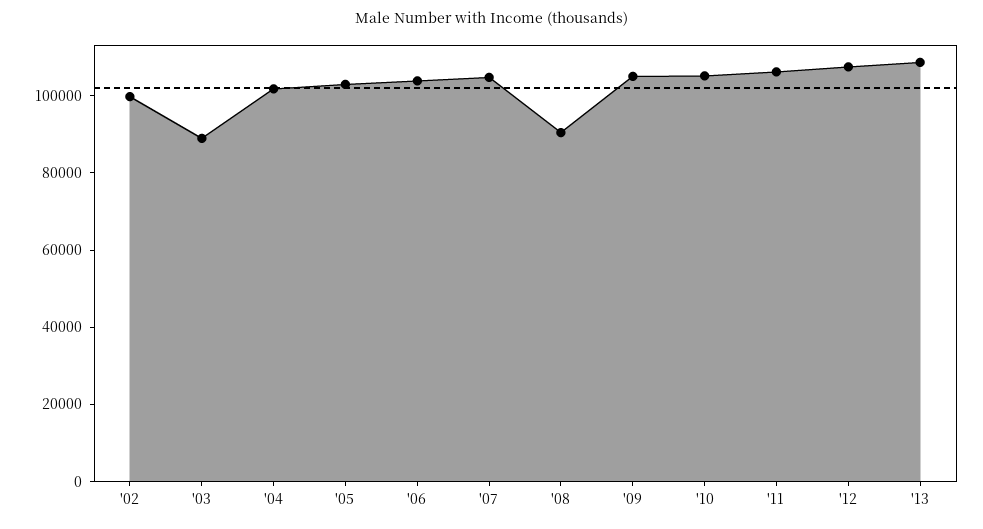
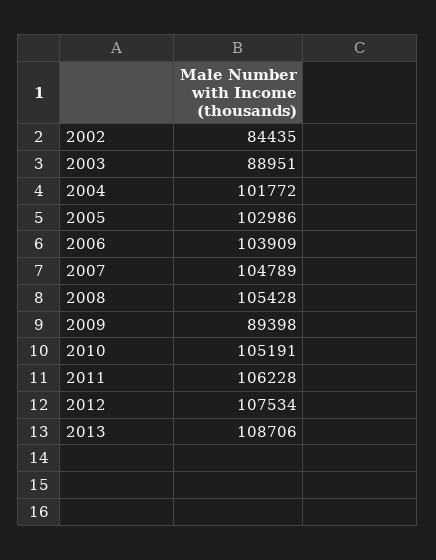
  {
-   "'02": 100000,
+   "'02": 84435,
    "'03": 88951,
    "'04": 101772,
    "'05": 102986,
    "'06": 103909,
    "'07": 104789,
-   "'08": 90000,
+   "'08": 105428,
-   "'09": 105000,
+   "'09": 89398,
    "'10": 105191,
    "'11": 106228,
    "'12": 107534,
    "'13": 108706
  }

